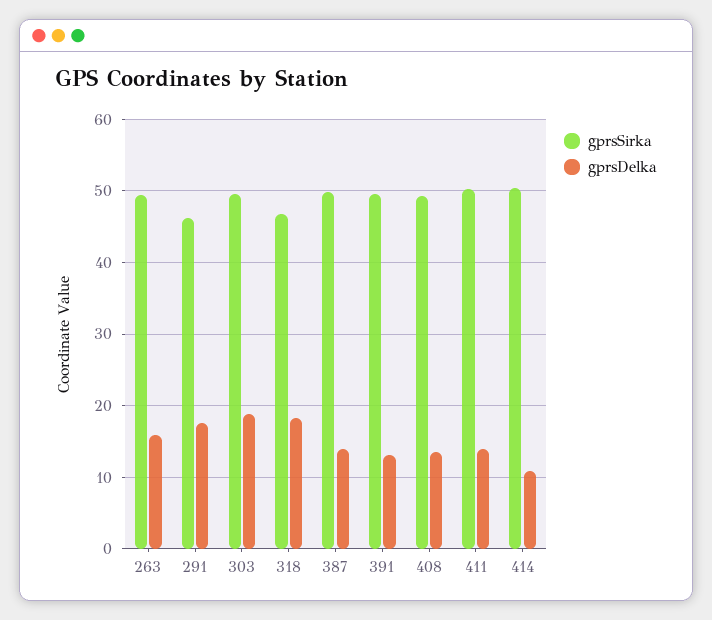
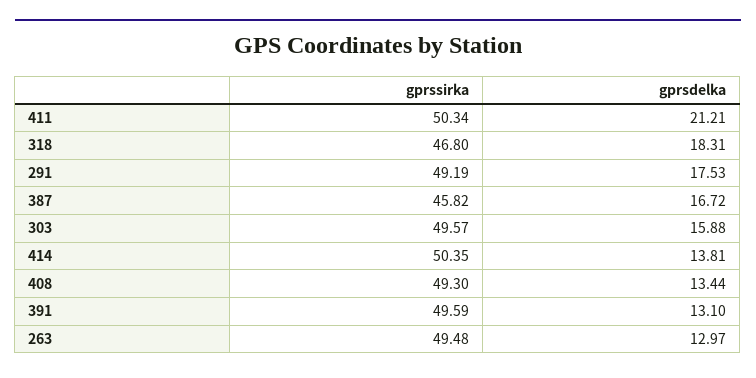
  {
    "gprsSirka": {
      "263": 49.48,
-     "291": 46,
+     "291": 49.19,
      "303": 49.57,
      "318": 46.8,
-     "387": 50,
+     "387": 45.82,
      "391": 49.59,
      "408": 49.3,
      "411": 50.34,
      "414": 50.35
    },
    "gprsDelka": {
-     "263": 16,
+     "263": 12.97,
      "291": 17.53,
-     "303": 19,
+     "303": 15.88,
      "318": 18.31,
-     "387": 14,
+     "387": 16.72,
      "391": 13.1,
      "408": 13.44,
-     "411": 14,
+     "411": 21.21,
-     "414": 11
+     "414": 13.81
    }
  }

